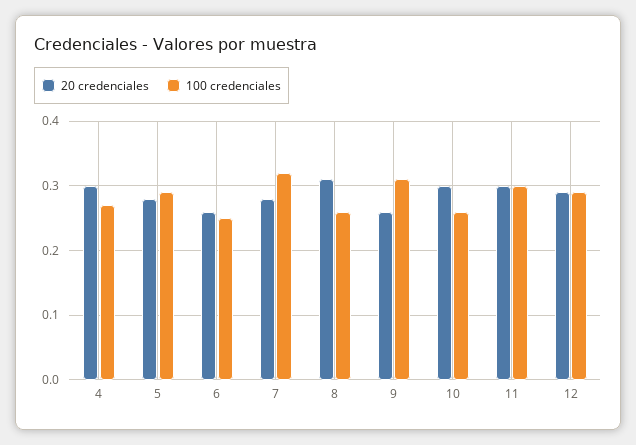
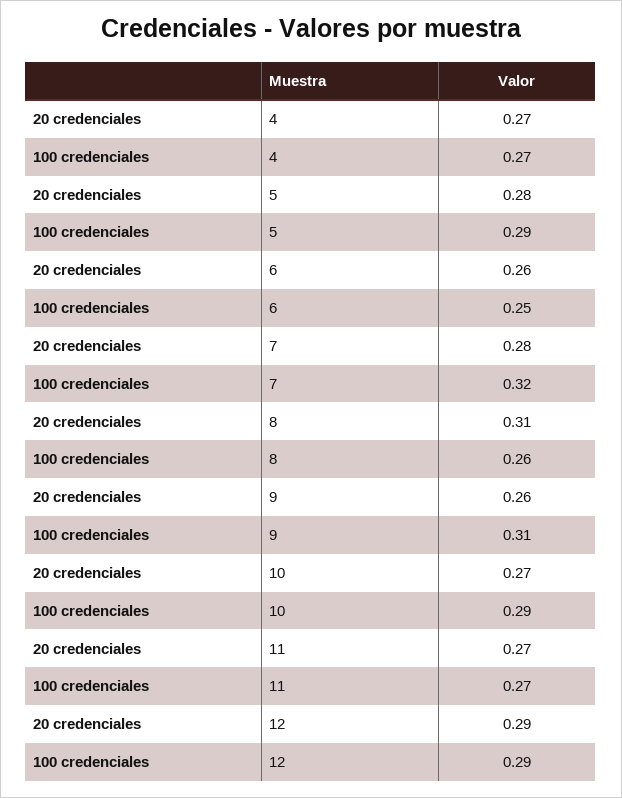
  {
    "20 credenciales": {
-     "4": 0.3,
+     "4": 0.27,
      "5": 0.28,
      "6": 0.26,
      "7": 0.28,
      "8": 0.31,
      "9": 0.26,
-     "10": 0.3,
+     "10": 0.27,
-     "11": 0.3,
+     "11": 0.27,
      "12": 0.29
    },
    "100 credenciales": {
      "4": 0.27,
      "5": 0.29,
      "6": 0.25,
      "7": 0.32,
      "8": 0.26,
      "9": 0.31,
-     "10": 0.26,
+     "10": 0.29,
-     "11": 0.3,
+     "11": 0.27,
      "12": 0.29
    }
  }

